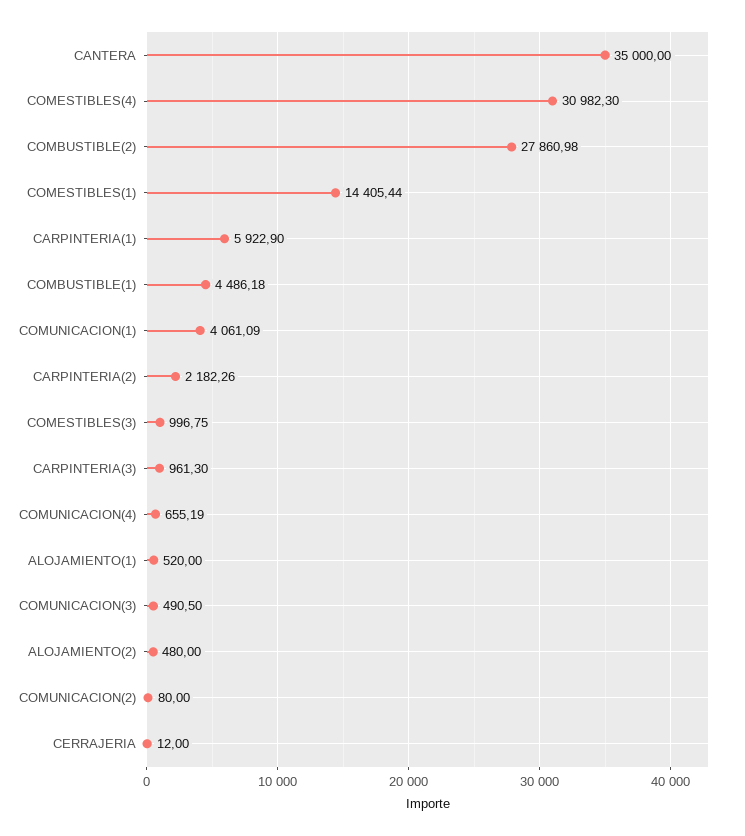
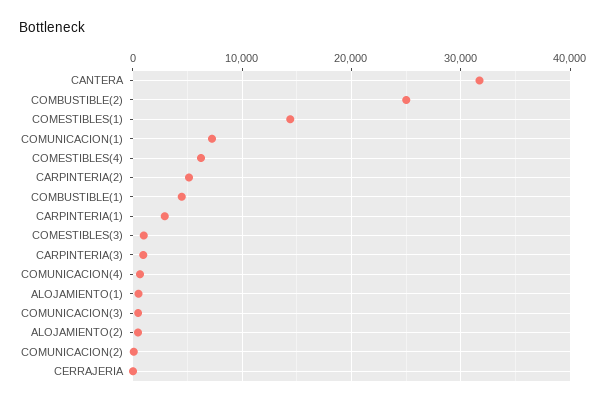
  {
-   "CANTERA": 35000,
+   "CANTERA": 32000,
-   "COMESTIBLES(4)": 30982.3,
+   "COMESTIBLES(4)": 6000,
-   "COMBUSTIBLE(2)": 27860.98,
+   "COMBUSTIBLE(2)": 25000,
    "COMESTIBLES(1)": 14405.44,
-   "CARPINTERIA(1)": 5922.9,
+   "CARPINTERIA(1)": 3000,
    "COMBUSTIBLE(1)": 4486.18,
-   "COMUNICACION(1)": 4061.09,
+   "COMUNICACION(1)": 7000,
-   "CARPINTERIA(2)": 2182.26,
+   "CARPINTERIA(2)": 5000,
    "COMESTIBLES(3)": 996.75,
    "CARPINTERIA(3)": 961.3,
    "COMUNICACION(4)": 655.19,
    "ALOJAMIENTO(1)": 520,
    "COMUNICACION(3)": 490.5,
    "ALOJAMIENTO(2)": 480,
    "COMUNICACION(2)": 80,
    "CERRAJERIA": 12
  }

